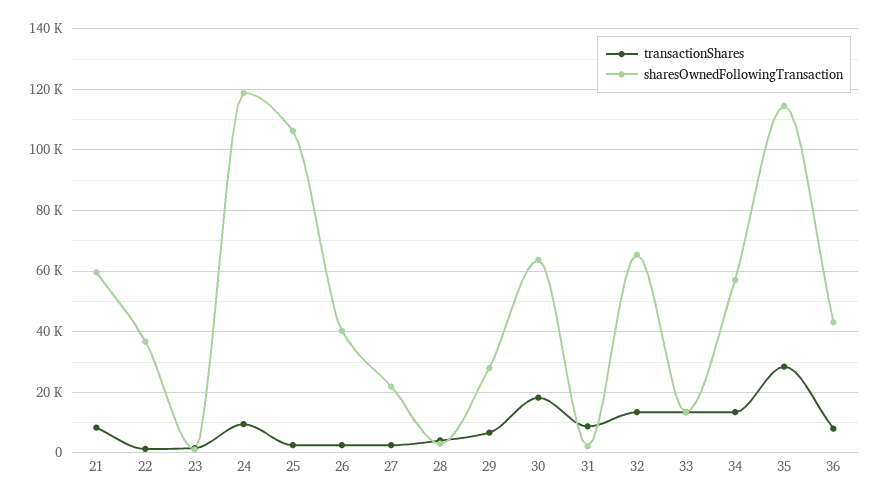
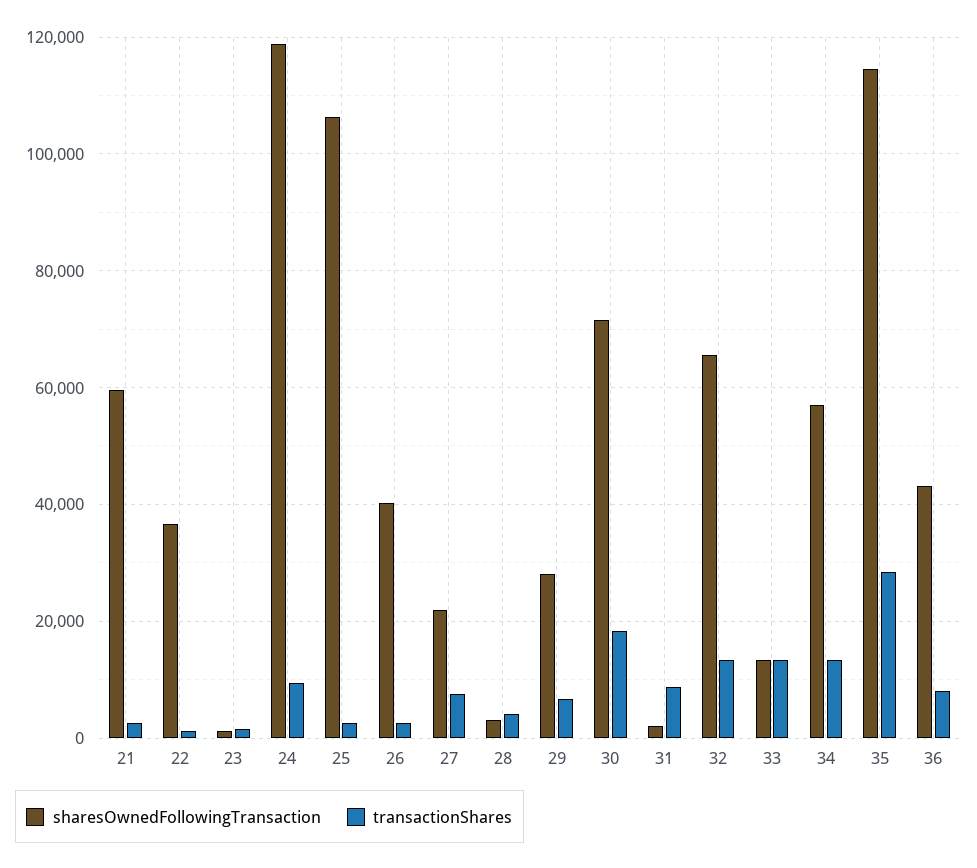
  {
    "transactionShares": {
-     "21": 8000,
+     "21": 2000,
      "22": 2000,
      "23": 2000,
      "24": 10000,
      "25": 2000,
      "26": 2000,
-     "27": 2000,
+     "27": 8000,
      "28": 4000,
      "29": 6000,
      "30": 18000,
      "31": 8000,
      "32": 14000,
      "33": 14000,
      "34": 14000,
      "35": 28000,
      "36": 8000
    },
    "sharesOwnedFollowingTransaction": {
      "21": 60000,
      "22": 36000,
      "23": 2000,
      "24": 118000,
      "25": 106000,
      "26": 40000,
      "27": 22000,
      "28": 4000,
      "29": 28000,
-     "30": 64000,
+     "30": 72000,
      "31": 2000,
      "32": 66000,
      "33": 14000,
      "34": 58000,
      "35": 114000,
      "36": 44000
    }
  }

